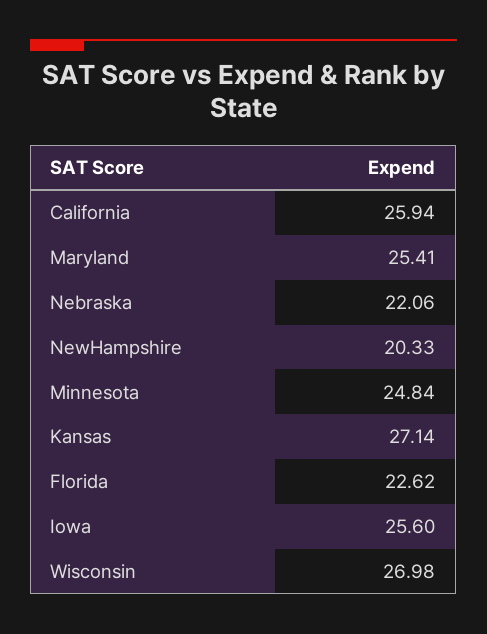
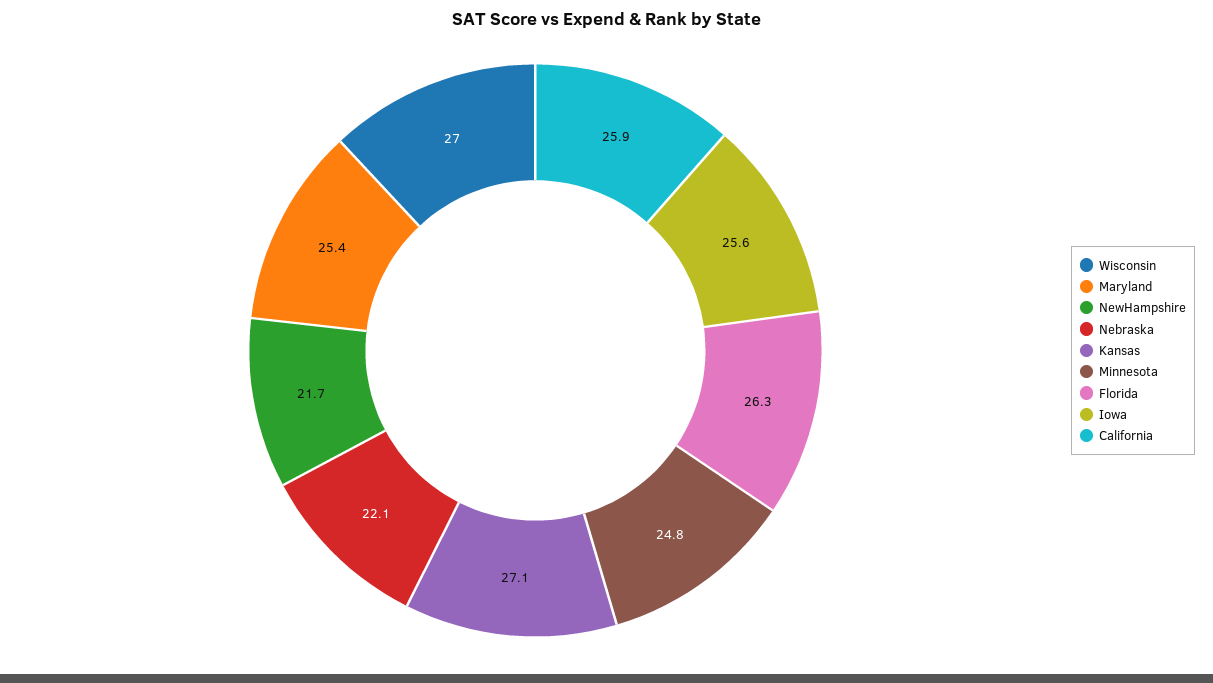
  {
    "California": 25.94,
    "Maryland": 25.41,
    "Nebraska": 22.06,
-   "NewHampshire": 20.33,
+   "NewHampshire": 21.7,
    "Minnesota": 24.84,
    "Kansas": 27.14,
-   "Florida": 22.62,
+   "Florida": 26.3,
    "Iowa": 25.6,
    "Wisconsin": 26.98
  }

